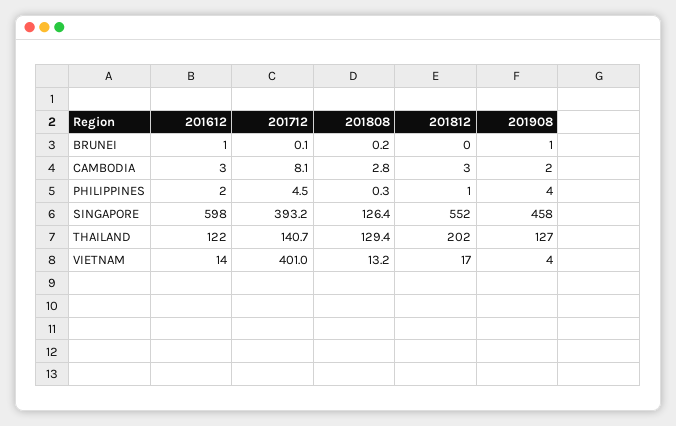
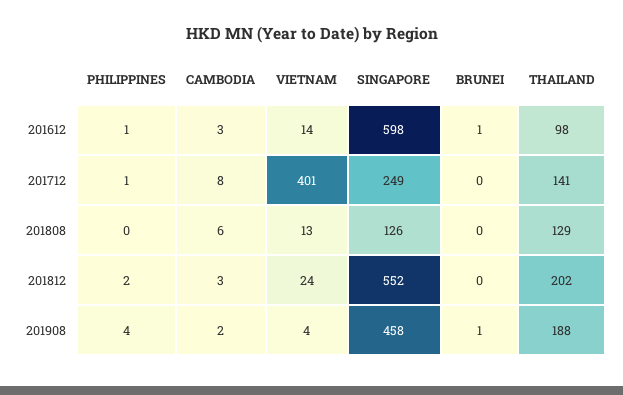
  {
    "201612": {
      "BRUNEI": 1,
      "CAMBODIA": 3,
-     "PHILIPPINES": 2,
+     "PHILIPPINES": 1,
      "SINGAPORE": 598,
-     "THAILAND": 122,
+     "THAILAND": 98,
      "VIETNAM": 14
    },
    "201712": {
      "BRUNEI": 0.1,
      "CAMBODIA": 8.1,
-     "PHILIPPINES": 4.5,
+     "PHILIPPINES": 1,
-     "SINGAPORE": 393.2,
+     "SINGAPORE": 249,
      "THAILAND": 140.7,
      "VIETNAM": 401
    },
    "201808": {
      "BRUNEI": 0.2,
-     "CAMBODIA": 2.8,
+     "CAMBODIA": 6,
      "PHILIPPINES": 0.3,
      "SINGAPORE": 126.4,
      "THAILAND": 129.4,
      "VIETNAM": 13.2
    },
    "201812": {
      "BRUNEI": 0,
      "CAMBODIA": 3,
-     "PHILIPPINES": 1,
+     "PHILIPPINES": 2,
      "SINGAPORE": 552,
      "THAILAND": 202,
-     "VIETNAM": 17
+     "VIETNAM": 24
    },
    "201908": {
      "BRUNEI": 1,
      "CAMBODIA": 2,
      "PHILIPPINES": 4,
      "SINGAPORE": 458,
-     "THAILAND": 127,
+     "THAILAND": 188,
      "VIETNAM": 4
    }
  }

